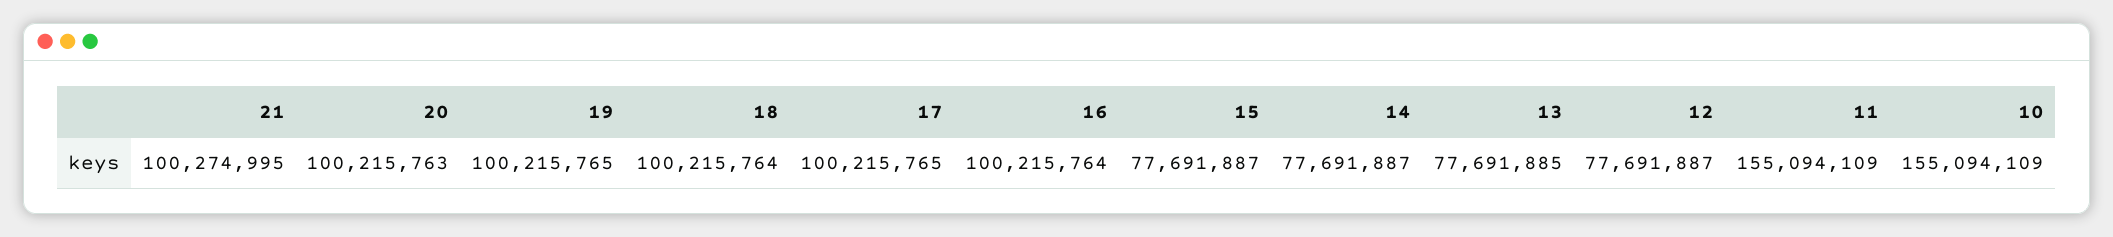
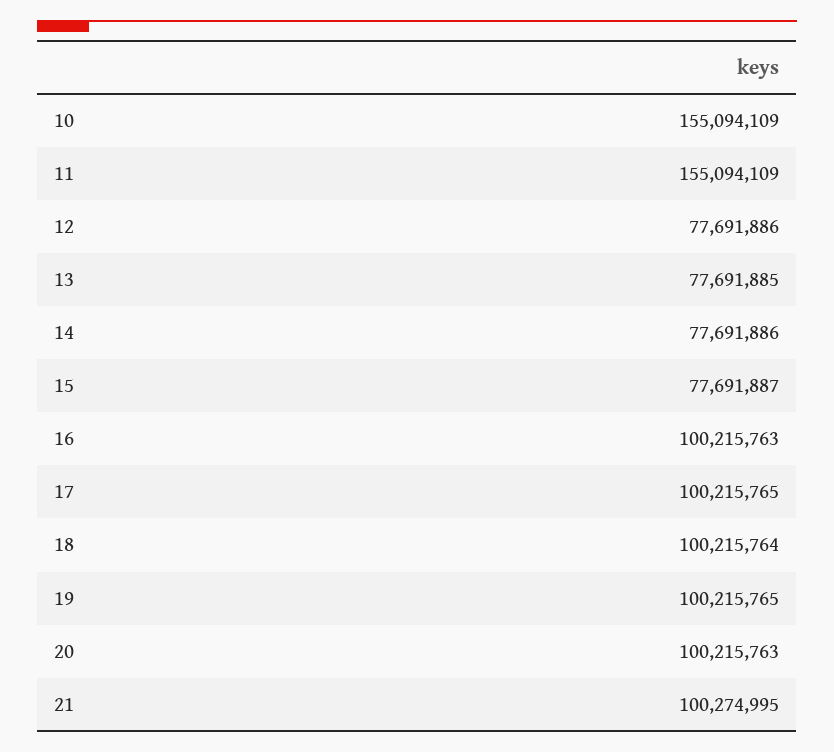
  {
    "21": 100274995,
    "20": 100215763,
    "19": 100215765,
    "18": 100215764,
    "17": 100215765,
-   "16": 100215764,
+   "16": 100215763,
    "15": 77691887,
-   "14": 77691887,
+   "14": 77691886,
    "13": 77691885,
-   "12": 77691887,
+   "12": 77691886,
    "11": 155094109,
    "10": 155094109
  }

